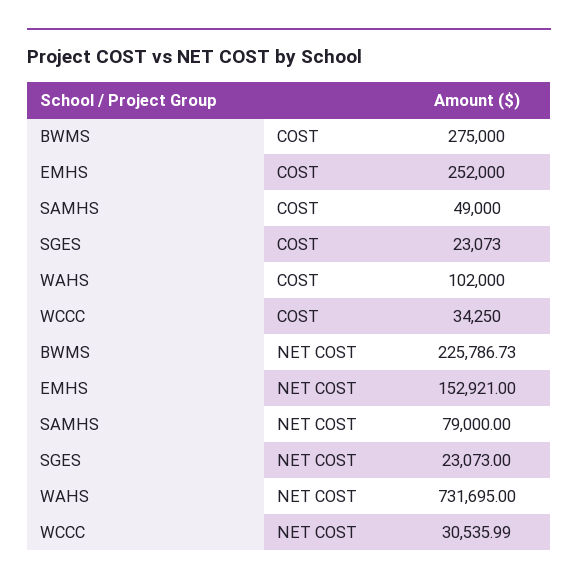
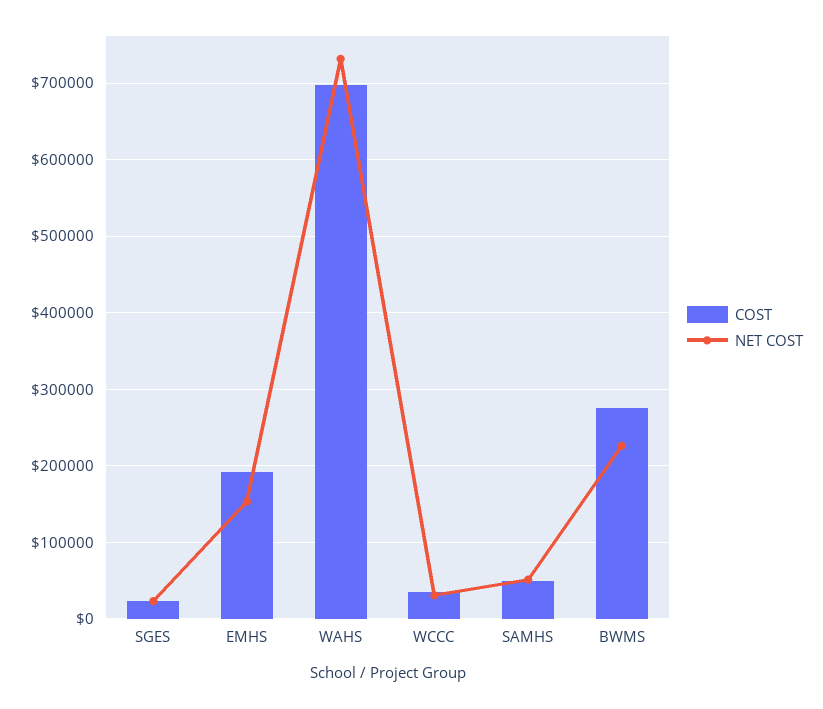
  {
    "COST": {
      "BWMS": 275000,
-     "EMHS": 252000,
+     "EMHS": 190000,
      "SAMHS": 49000,
      "SGES": 23073,
-     "WAHS": 102000,
+     "WAHS": 700000,
      "WCCC": 34250
    },
    "NET COST": {
      "BWMS": 225786.73,
      "EMHS": 152921,
-     "SAMHS": 79000,
+     "SAMHS": 50000,
      "SGES": 23073,
      "WAHS": 731695,
      "WCCC": 30535.99
    }
  }

